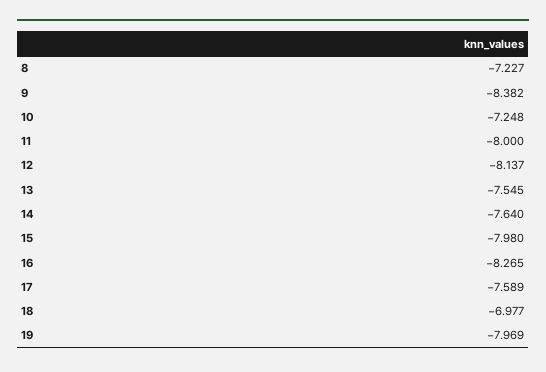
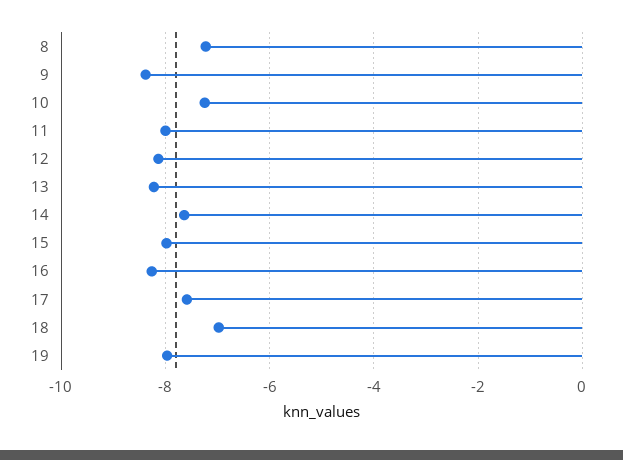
  {
    "8": -7.227,
    "9": -8.382,
    "10": -7.248,
    "11": -8,
    "12": -8.137,
-   "13": -7.545,
+   "13": -8.2,
    "14": -7.64,
    "15": -7.98,
    "16": -8.265,
    "17": -7.589,
    "18": -6.977,
    "19": -7.969
  }

